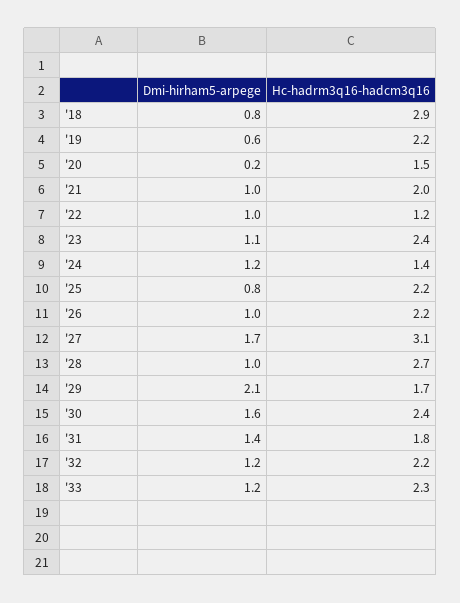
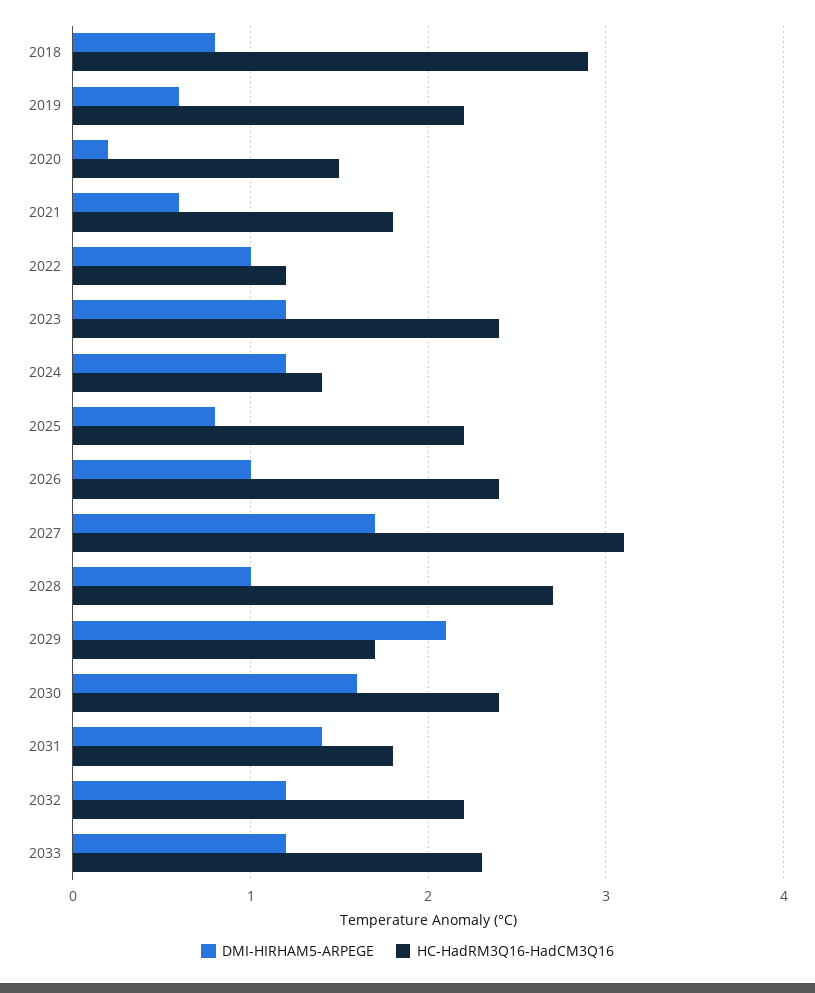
  {
    "Dmi-hirham5-arpege": {
      "'18": 0.8,
      "'19": 0.6,
      "'20": 0.2,
-     "'21": 1,
+     "'21": 0.6,
      "'22": 1,
-     "'23": 1.1,
+     "'23": 1.2,
      "'24": 1.2,
      "'25": 0.8,
      "'26": 1,
      "'27": 1.7,
      "'28": 1,
      "'29": 2.1,
      "'30": 1.6,
      "'31": 1.4,
      "'32": 1.2,
      "'33": 1.2
    },
    "Hc-hadrm3q16-hadcm3q16": {
      "'18": 2.9,
      "'19": 2.2,
      "'20": 1.5,
-     "'21": 2,
+     "'21": 1.8,
      "'22": 1.2,
      "'23": 2.4,
      "'24": 1.4,
      "'25": 2.2,
-     "'26": 2.2,
+     "'26": 2.4,
      "'27": 3.1,
      "'28": 2.7,
      "'29": 1.7,
      "'30": 2.4,
      "'31": 1.8,
      "'32": 2.2,
      "'33": 2.3
    }
  }

